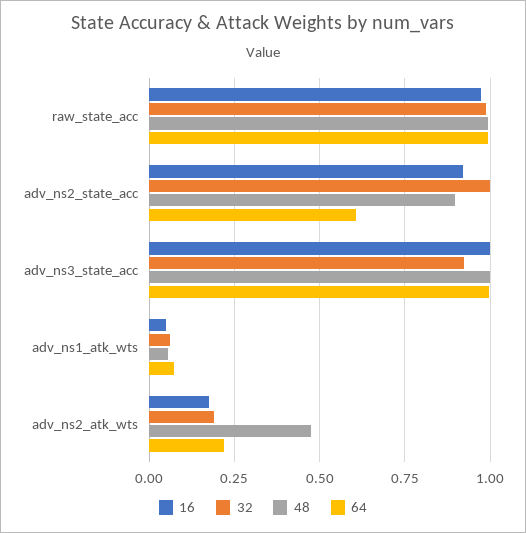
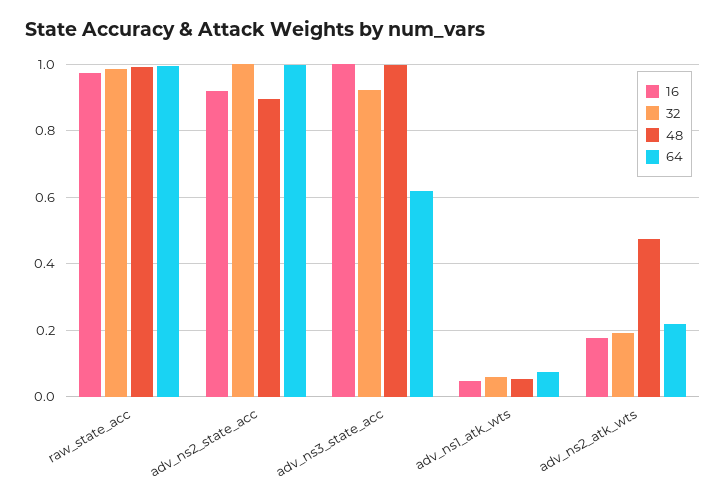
  {
    "16": {
      "raw_state_acc": 0.98,
      "adv_ns2_state_acc": 0.92,
      "adv_ns3_state_acc": 1,
      "adv_ns1_atk_wts": 0.04,
      "adv_ns2_atk_wts": 0.18
    },
    "32": {
      "raw_state_acc": 0.98,
      "adv_ns2_state_acc": 1,
      "adv_ns3_state_acc": 0.92,
      "adv_ns1_atk_wts": 0.06,
      "adv_ns2_atk_wts": 0.2
    },
    "48": {
      "raw_state_acc": 1,
      "adv_ns2_state_acc": 0.9,
      "adv_ns3_state_acc": 1,
      "adv_ns1_atk_wts": 0.06,
      "adv_ns2_atk_wts": 0.48
    },
    "64": {
      "raw_state_acc": 1,
-     "adv_ns2_state_acc": 0.6,
+     "adv_ns2_state_acc": 1,
-     "adv_ns3_state_acc": 1,
+     "adv_ns3_state_acc": 0.62,
      "adv_ns1_atk_wts": 0.08,
      "adv_ns2_atk_wts": 0.22
    }
  }

